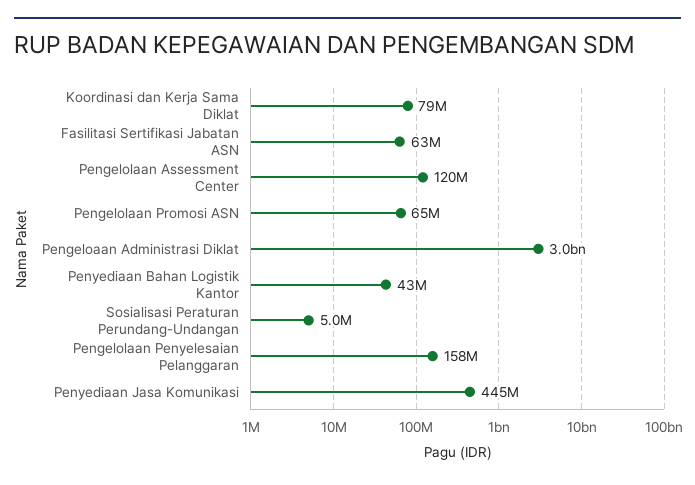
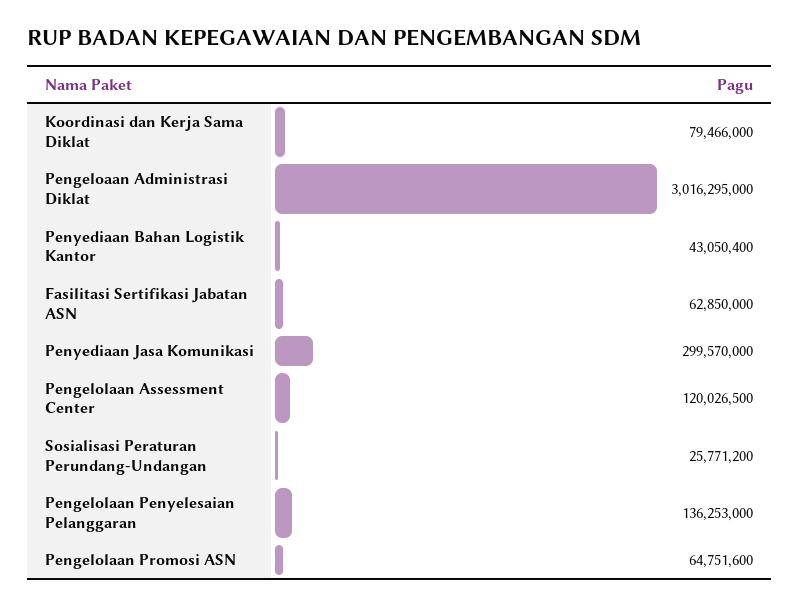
  {
    "Koordinasi dan Kerja Sama Diklat": 79466000,
    "Fasilitasi Sertifikasi Jabatan ASN": 62850000,
    "Pengelolaan Assessment Center": 120026500,
    "Pengelolaan Promosi ASN": 64751600,
    "Pengeloaan Administrasi Diklat": 3016295000,
    "Penyediaan Bahan Logistik Kantor": 43050400,
-   "Sosialisasi Peraturan Perundang-Undangan": 5000000,
+   "Sosialisasi Peraturan Perundang-Undangan": 25771200,
-   "Pengelolaan Penyelesaian Pelanggaran": 158000000,
+   "Pengelolaan Penyelesaian Pelanggaran": 136253000,
-   "Penyediaan Jasa Komunikasi": 445000000
+   "Penyediaan Jasa Komunikasi": 299570000
  }

